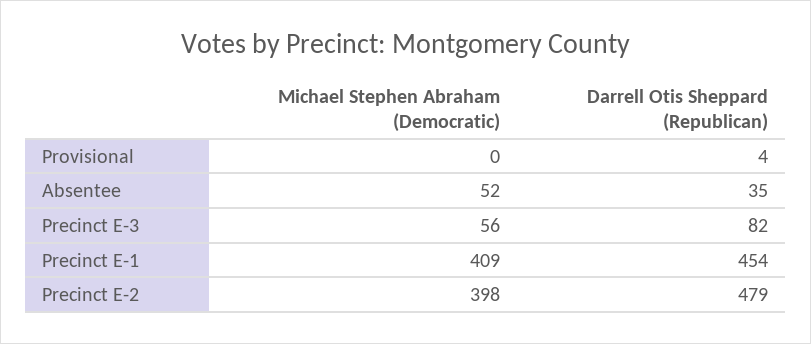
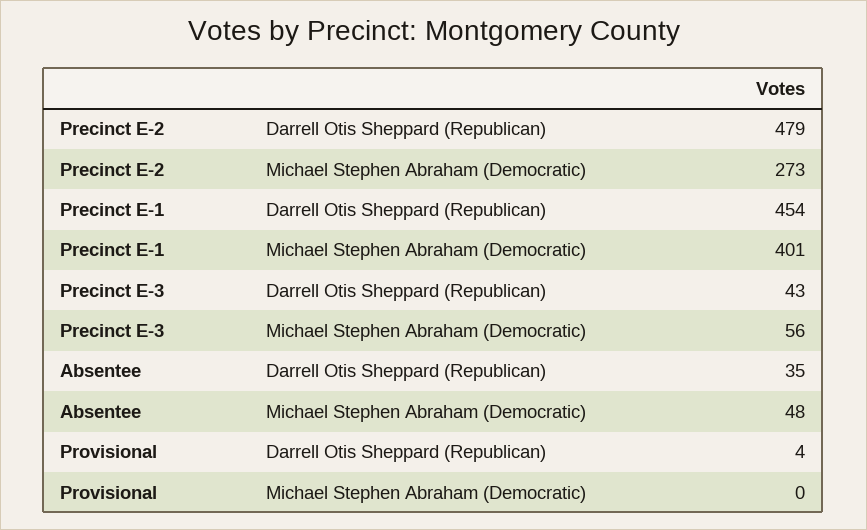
  {
    "Michael Stephen Abraham (Democratic)": {
      "Provisional": 0,
-     "Absentee": 52,
+     "Absentee": 48,
      "Precinct E-3": 56,
-     "Precinct E-1": 409,
+     "Precinct E-1": 401,
-     "Precinct E-2": 398
+     "Precinct E-2": 273
    },
    "Darrell Otis Sheppard (Republican)": {
      "Provisional": 4,
      "Absentee": 35,
-     "Precinct E-3": 82,
+     "Precinct E-3": 43,
      "Precinct E-1": 454,
      "Precinct E-2": 479
    }
  }

